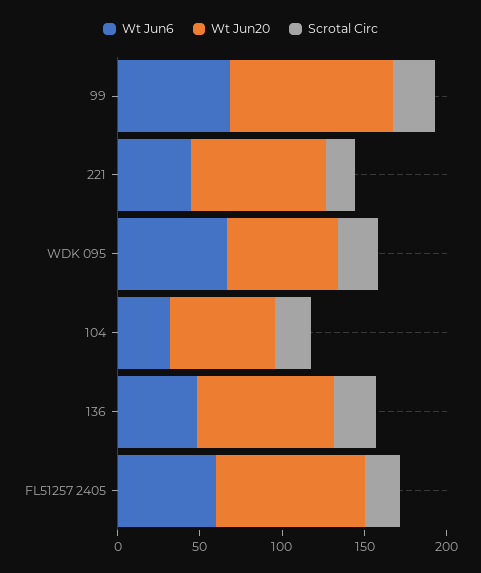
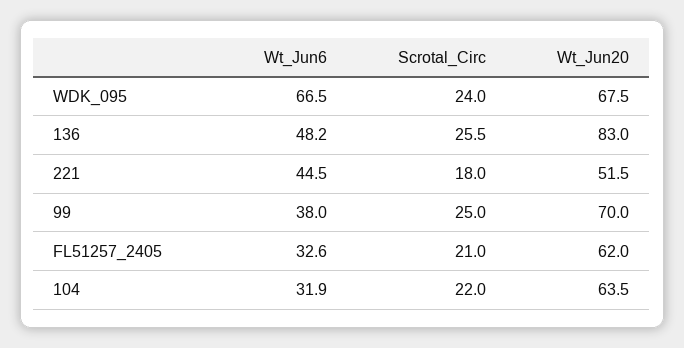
  {
    "Wt Jun6": {
-     "99": 70,
+     "99": 38,
      "221": 44.5,
      "WDK 095": 66.5,
      "104": 31.9,
      "136": 48.2,
-     "FL51257 2405": 60
+     "FL51257 2405": 32.6
    },
    "Wt Jun20": {
-     "99": 100,
+     "99": 70,
-     "221": 80,
+     "221": 51.5,
      "WDK 095": 67.5,
      "104": 63.5,
      "136": 83,
-     "FL51257 2405": 90
+     "FL51257 2405": 62
    },
    "Scrotal Circ": {
      "99": 25,
      "221": 18,
      "WDK 095": 24,
      "104": 22,
      "136": 25.5,
      "FL51257 2405": 21
    }
  }

